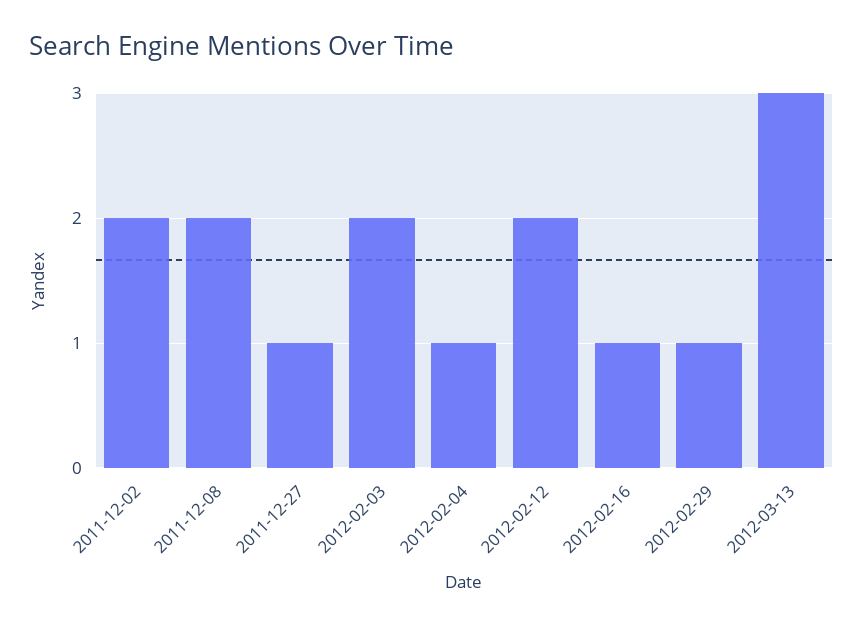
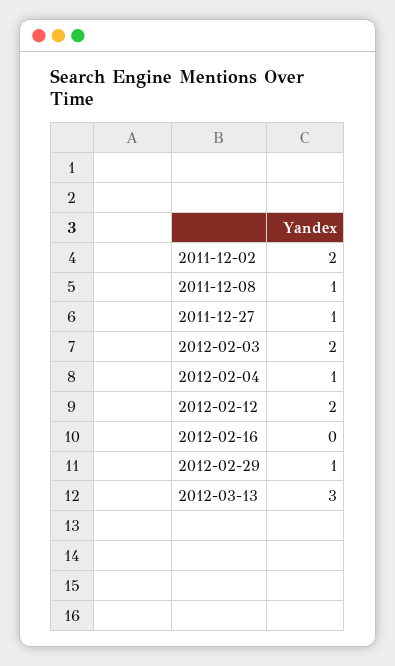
  {
    "2011-12-02": 2,
-   "2011-12-08": 2,
+   "2011-12-08": 1,
    "2011-12-27": 1,
    "2012-02-03": 2,
    "2012-02-04": 1,
    "2012-02-12": 2,
-   "2012-02-16": 1,
+   "2012-02-16": 0,
    "2012-02-29": 1,
    "2012-03-13": 3
  }

